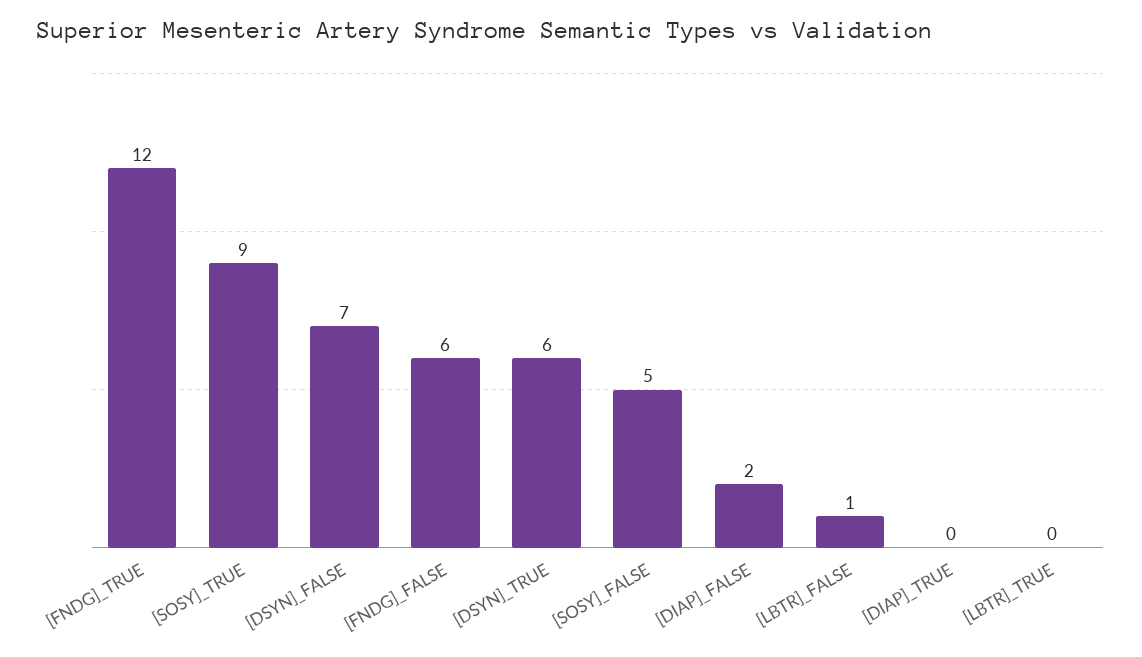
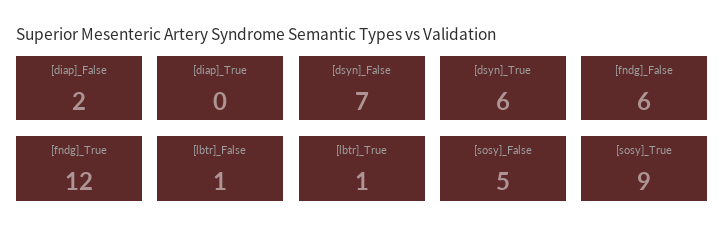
  {
    "[FNDG]_TRUE": 12,
    "[SOSY]_TRUE": 9,
    "[DSYN]_FALSE": 7,
    "[FNDG]_FALSE": 6,
    "[DSYN]_TRUE": 6,
    "[SOSY]_FALSE": 5,
    "[DIAP]_FALSE": 2,
    "[LBTR]_FALSE": 1,
    "[DIAP]_TRUE": 0,
-   "[LBTR]_TRUE": 0
+   "[LBTR]_TRUE": 1
  }

